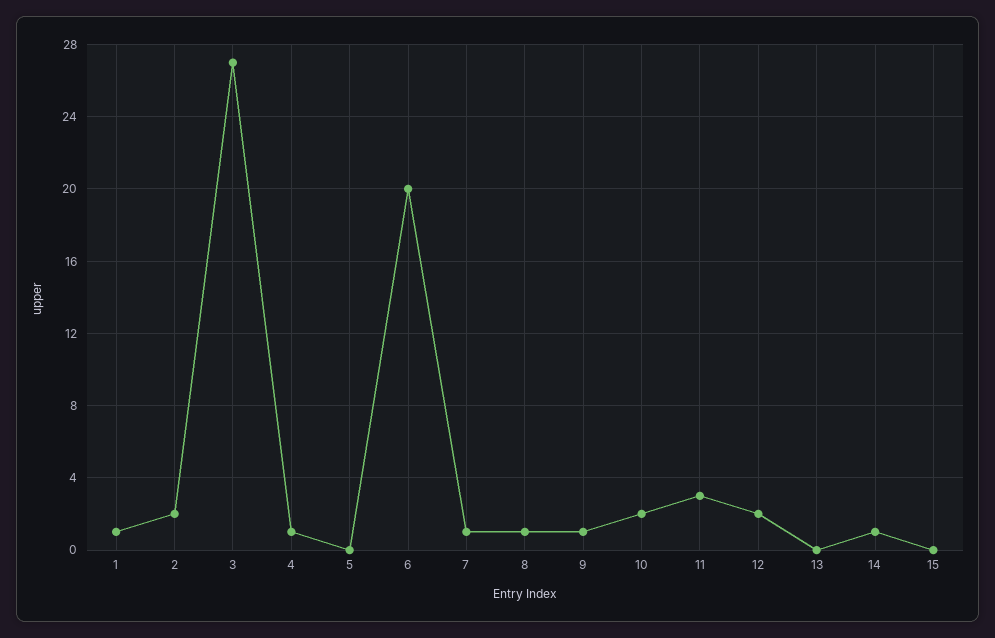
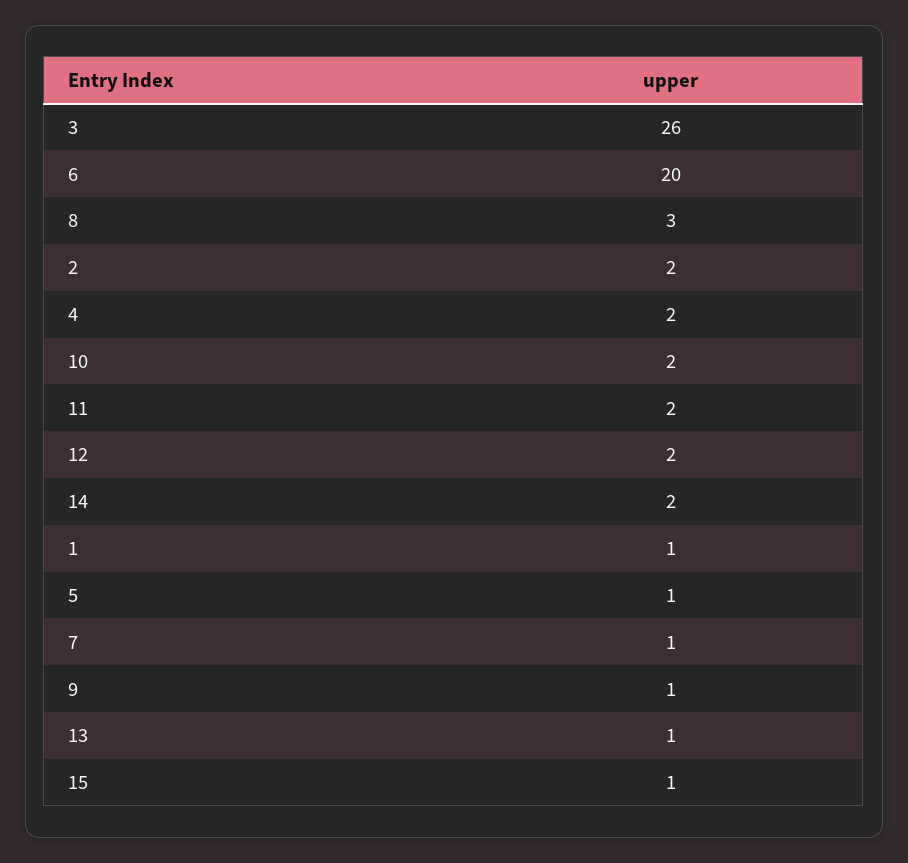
  {
    "1": 1,
    "2": 2,
-   "3": 27,
+   "3": 26,
-   "4": 1,
+   "4": 2,
-   "5": 0,
+   "5": 1,
    "6": 20,
    "7": 1,
-   "8": 1,
+   "8": 3,
    "9": 1,
    "10": 2,
-   "11": 3,
+   "11": 2,
    "12": 2,
-   "13": 0,
+   "13": 1,
-   "14": 1,
+   "14": 2,
-   "15": 0
+   "15": 1
  }

